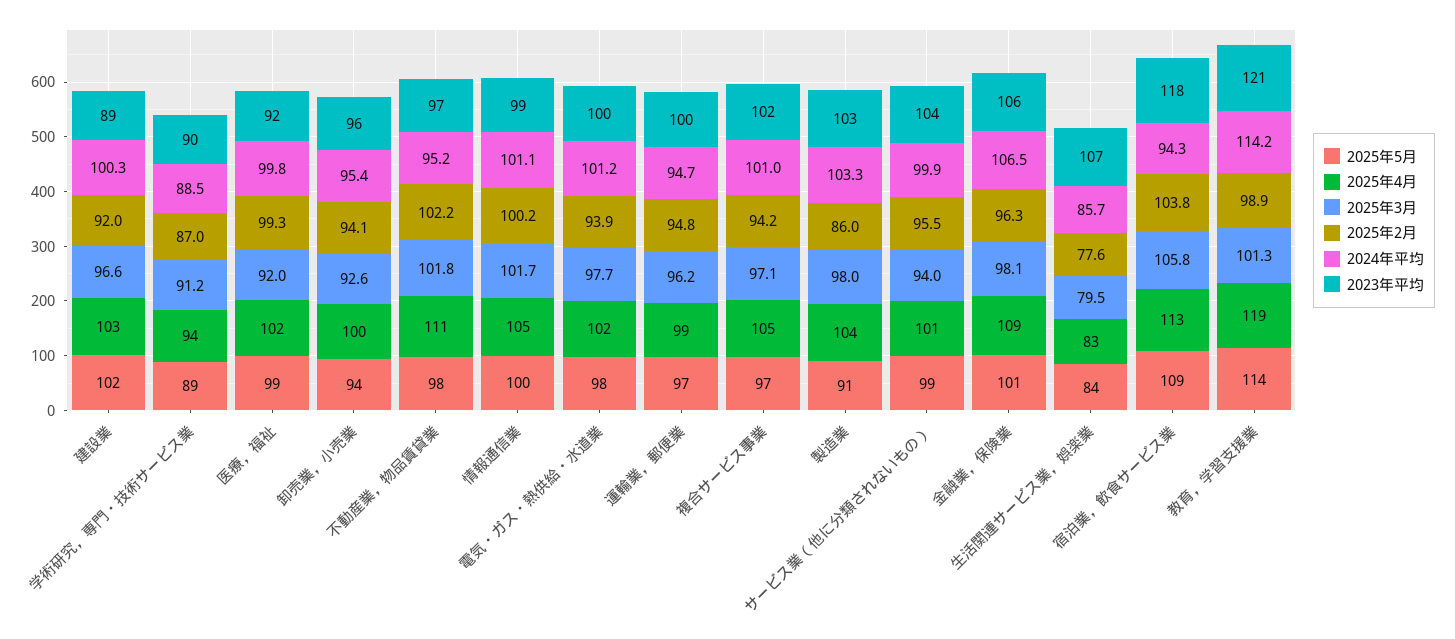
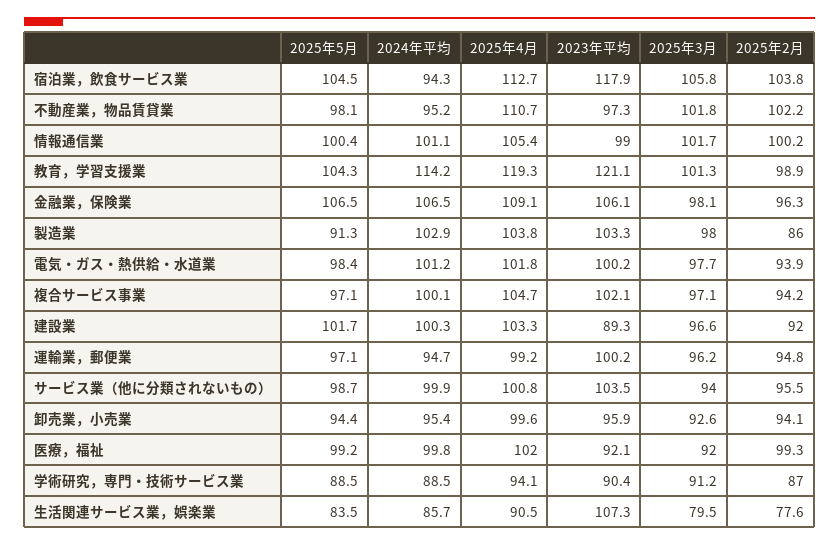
  {
    "2025年5月": {
      "建設業": 101.7,
      "学術研究，専門・技術サービス業": 88.5,
      "医療，福祉": 99.2,
      "卸売業，小売業": 94.4,
      "不動産業，物品賃貸業": 98.1,
      "情報通信業": 100.4,
      "電気・ガス・熱供給・水道業": 98.4,
      "運輸業，郵便業": 97.1,
      "複合サービス事業": 97.1,
      "製造業": 91.3,
      "サービス業（他に分類されないもの）": 98.7,
-     "金融業，保険業": 101,
+     "金融業，保険業": 106.5,
      "生活関連サービス業，娯楽業": 83.5,
-     "宿泊業，飲食サービス業": 109,
+     "宿泊業，飲食サービス業": 104.5,
-     "教育，学習支援業": 114
+     "教育，学習支援業": 104.3
    },
    "2025年4月": {
      "建設業": 103.3,
      "学術研究，専門・技術サービス業": 94.1,
      "医療，福祉": 102,
      "卸売業，小売業": 99.6,
      "不動産業，物品賃貸業": 110.7,
      "情報通信業": 105.4,
      "電気・ガス・熱供給・水道業": 101.8,
      "運輸業，郵便業": 99.2,
      "複合サービス事業": 104.7,
      "製造業": 103.8,
      "サービス業（他に分類されないもの）": 100.8,
      "金融業，保険業": 109.1,
-     "生活関連サービス業，娯楽業": 83,
+     "生活関連サービス業，娯楽業": 90.5,
      "宿泊業，飲食サービス業": 112.7,
      "教育，学習支援業": 119.3
    },
    "2025年3月": {
      "建設業": 96.6,
      "学術研究，専門・技術サービス業": 91.2,
      "医療，福祉": 92,
      "卸売業，小売業": 92.6,
      "不動産業，物品賃貸業": 101.8,
      "情報通信業": 101.7,
      "電気・ガス・熱供給・水道業": 97.7,
      "運輸業，郵便業": 96.2,
      "複合サービス事業": 97.1,
      "製造業": 98,
      "サービス業（他に分類されないもの）": 94,
      "金融業，保険業": 98.1,
      "生活関連サービス業，娯楽業": 79.5,
      "宿泊業，飲食サービス業": 105.8,
      "教育，学習支援業": 101.3
    },
    "2025年2月": {
      "建設業": 92,
      "学術研究，専門・技術サービス業": 87,
      "医療，福祉": 99.3,
      "卸売業，小売業": 94.1,
      "不動産業，物品賃貸業": 102.2,
      "情報通信業": 100.2,
      "電気・ガス・熱供給・水道業": 93.9,
      "運輸業，郵便業": 94.8,
      "複合サービス事業": 94.2,
      "製造業": 86,
      "サービス業（他に分類されないもの）": 95.5,
      "金融業，保険業": 96.3,
      "生活関連サービス業，娯楽業": 77.6,
      "宿泊業，飲食サービス業": 103.8,
      "教育，学習支援業": 98.9
    },
    "2024年平均": {
      "建設業": 100.3,
      "学術研究，専門・技術サービス業": 88.5,
      "医療，福祉": 99.8,
      "卸売業，小売業": 95.4,
      "不動産業，物品賃貸業": 95.2,
      "情報通信業": 101.1,
      "電気・ガス・熱供給・水道業": 101.2,
      "運輸業，郵便業": 94.7,
-     "複合サービス事業": 101,
+     "複合サービス事業": 100.1,
-     "製造業": 103.3,
+     "製造業": 102.9,
      "サービス業（他に分類されないもの）": 99.9,
      "金融業，保険業": 106.5,
      "生活関連サービス業，娯楽業": 85.7,
      "宿泊業，飲食サービス業": 94.3,
      "教育，学習支援業": 114.2
    },
    "2023年平均": {
      "建設業": 89.3,
      "学術研究，専門・技術サービス業": 90.4,
      "医療，福祉": 92.1,
      "卸売業，小売業": 95.9,
      "不動産業，物品賃貸業": 97.3,
      "情報通信業": 99,
      "電気・ガス・熱供給・水道業": 100.2,
      "運輸業，郵便業": 100.2,
      "複合サービス事業": 102.1,
      "製造業": 103.3,
      "サービス業（他に分類されないもの）": 103.5,
      "金融業，保険業": 106.1,
      "生活関連サービス業，娯楽業": 107.3,
      "宿泊業，飲食サービス業": 117.9,
      "教育，学習支援業": 121.1
    }
  }

